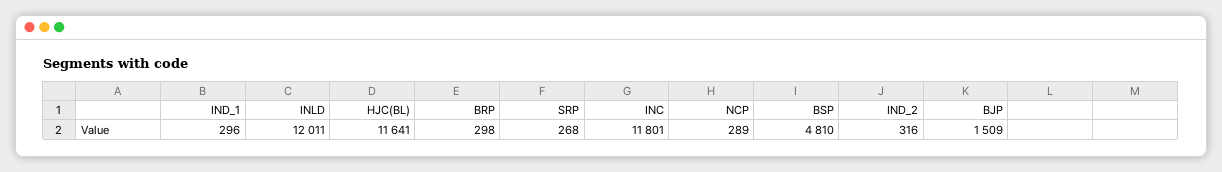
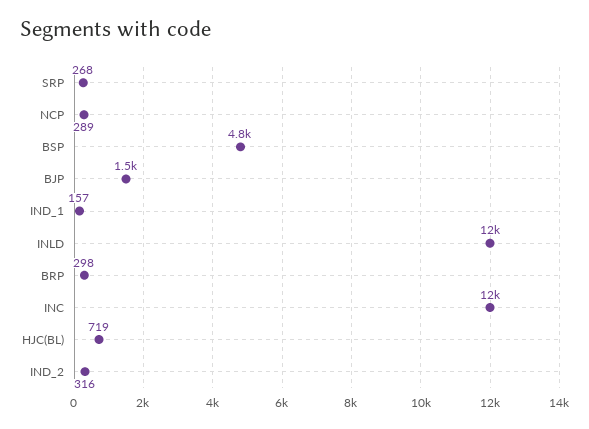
  {
-   "IND_1": 296,
+   "IND_1": 157,
    "INLD": 12011,
-   "HJC(BL)": 11641,
+   "HJC(BL)": 719,
    "BRP": 298,
    "SRP": 268,
    "INC": 11801,
    "NCP": 289,
    "BSP": 4810,
    "IND_2": 316,
    "BJP": 1509
  }

